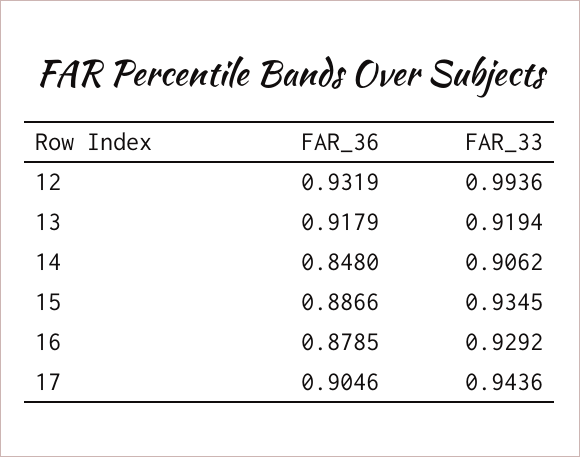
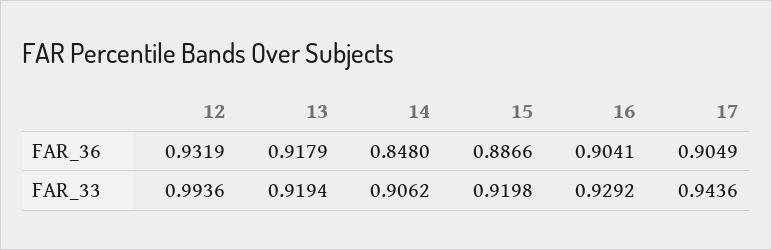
  {
    "FAR_36": {
      "12": 0.9319,
      "13": 0.9179,
      "14": 0.848,
      "15": 0.8866,
-     "16": 0.8785,
+     "16": 0.9041,
-     "17": 0.9046
+     "17": 0.9049
    },
    "FAR_33": {
      "12": 0.9936,
      "13": 0.9194,
      "14": 0.9062,
-     "15": 0.9345,
+     "15": 0.9198,
      "16": 0.9292,
      "17": 0.9436
    }
  }

